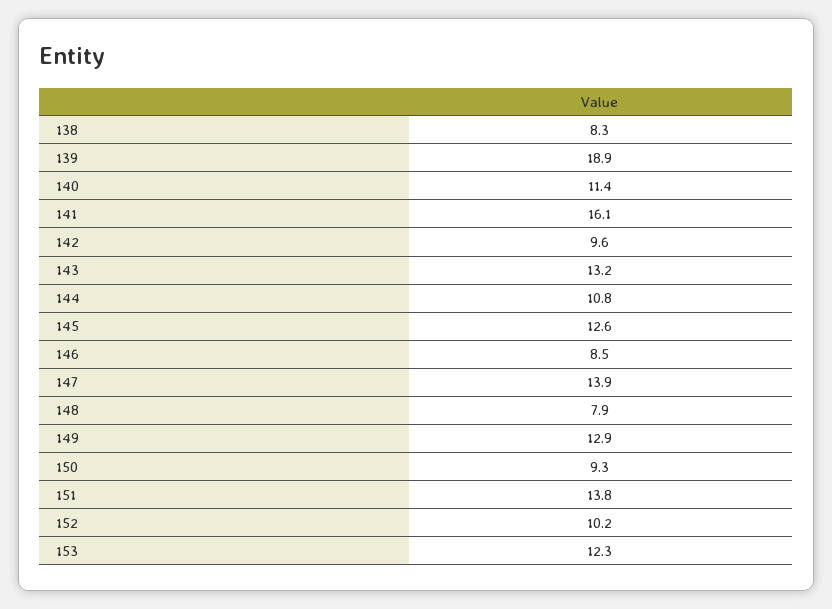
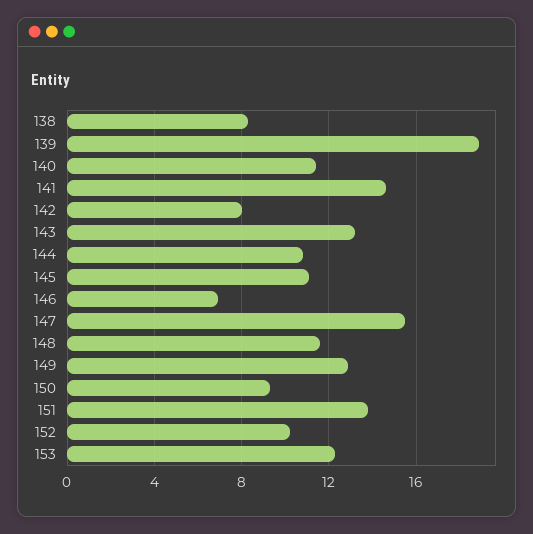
  {
    "138": 8.3,
    "139": 18.9,
    "140": 11.4,
-   "141": 16.1,
+   "141": 14.5,
-   "142": 9.6,
+   "142": 8,
    "143": 13.2,
    "144": 10.8,
-   "145": 12.6,
+   "145": 11,
-   "146": 8.5,
+   "146": 7,
-   "147": 13.9,
+   "147": 15.5,
-   "148": 7.9,
+   "148": 11.5,
    "149": 12.9,
    "150": 9.3,
    "151": 13.8,
    "152": 10.2,
    "153": 12.3
  }

